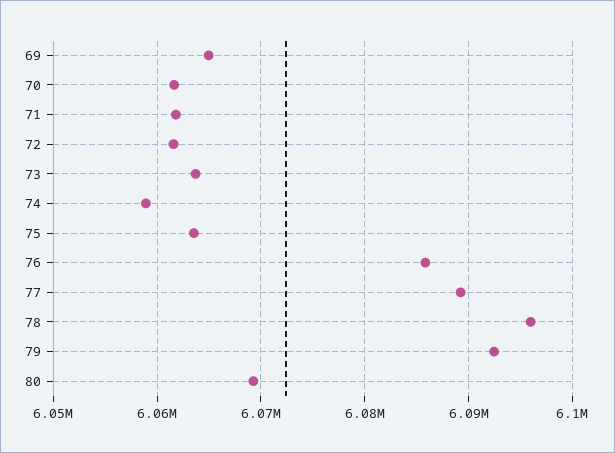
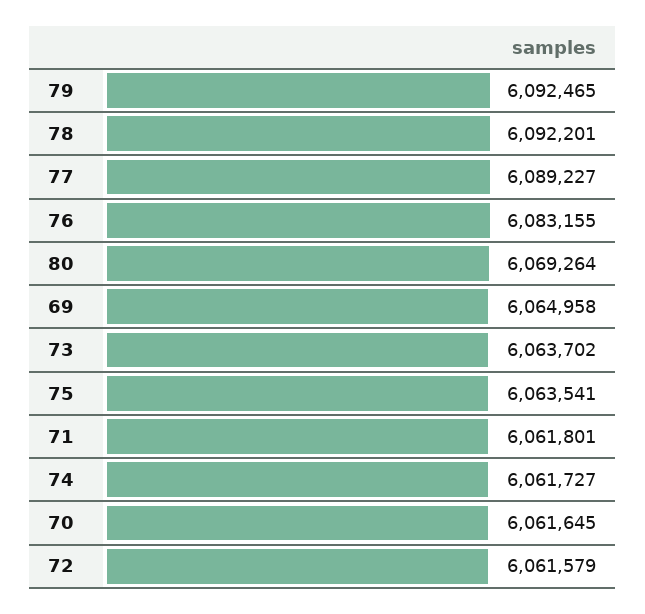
  {
    "69": 6064958,
    "70": 6061645,
    "71": 6061801,
    "72": 6061579,
    "73": 6063702,
-   "74": 6059000,
+   "74": 6061727,
    "75": 6063541,
-   "76": 6086000,
+   "76": 6083155,
    "77": 6089227,
-   "78": 6096000,
+   "78": 6092201,
    "79": 6092465,
    "80": 6069264
  }

